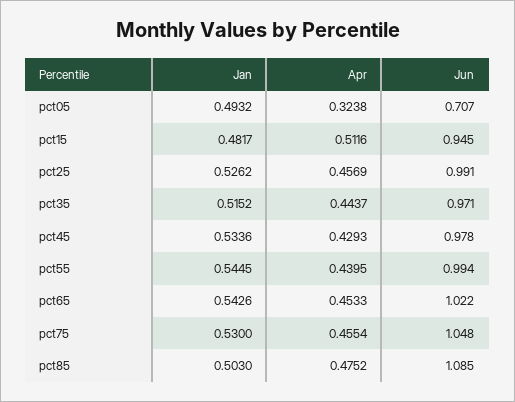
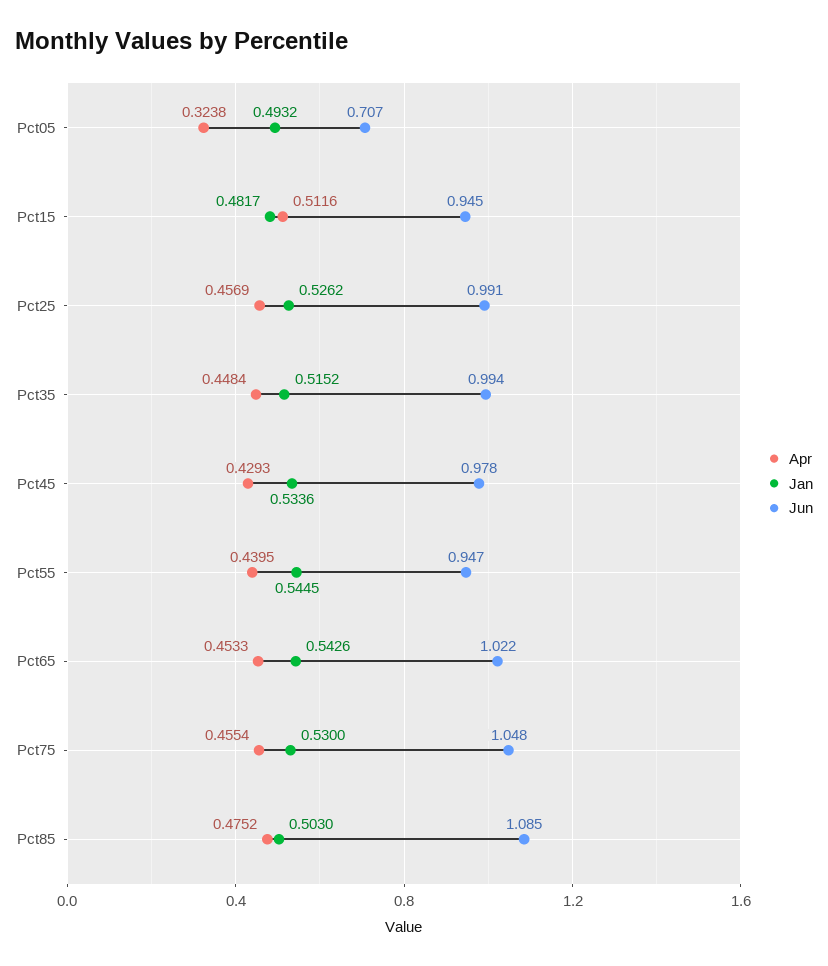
  {
    "Jan": {
      "pct05": 0.4932,
      "pct15": 0.4817,
      "pct25": 0.5262,
      "pct35": 0.5152,
      "pct45": 0.5336,
      "pct55": 0.5445,
      "pct65": 0.5426,
      "pct75": 0.53,
      "pct85": 0.503
    },
    "Apr": {
      "pct05": 0.3238,
      "pct15": 0.5116,
      "pct25": 0.4569,
-     "pct35": 0.4437,
+     "pct35": 0.4484,
      "pct45": 0.4293,
      "pct55": 0.4395,
      "pct65": 0.4533,
      "pct75": 0.4554,
      "pct85": 0.4752
    },
    "Jun": {
      "pct05": 0.707,
      "pct15": 0.945,
      "pct25": 0.991,
-     "pct35": 0.971,
+     "pct35": 0.994,
      "pct45": 0.978,
-     "pct55": 0.994,
+     "pct55": 0.947,
      "pct65": 1.022,
      "pct75": 1.048,
      "pct85": 1.085
    }
  }

